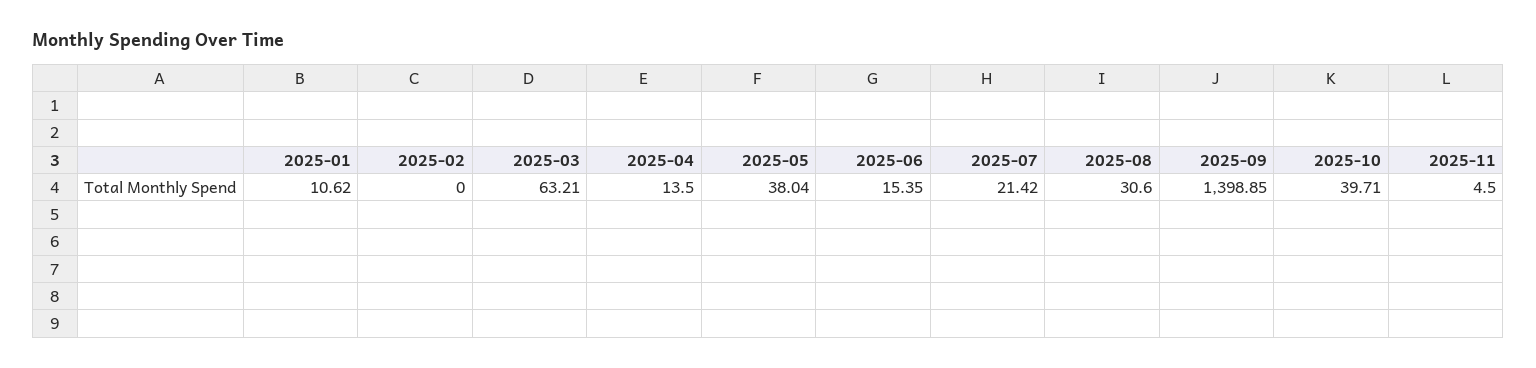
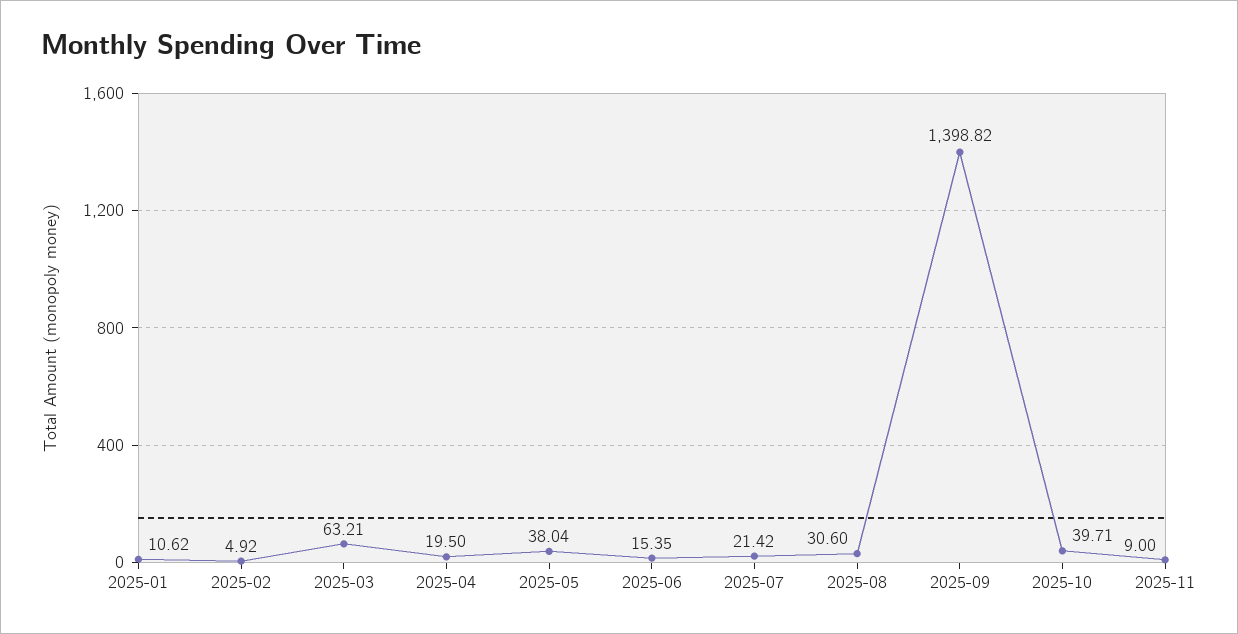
  {
    "2025-01": 10.62,
-   "2025-02": 0,
+   "2025-02": 4.92,
    "2025-03": 63.21,
-   "2025-04": 13.5,
+   "2025-04": 19.5,
    "2025-05": 38.04,
    "2025-06": 15.35,
    "2025-07": 21.42,
    "2025-08": 30.6,
-   "2025-09": 1398.85,
+   "2025-09": 1398.82,
    "2025-10": 39.71,
-   "2025-11": 4.5
+   "2025-11": 9
  }

